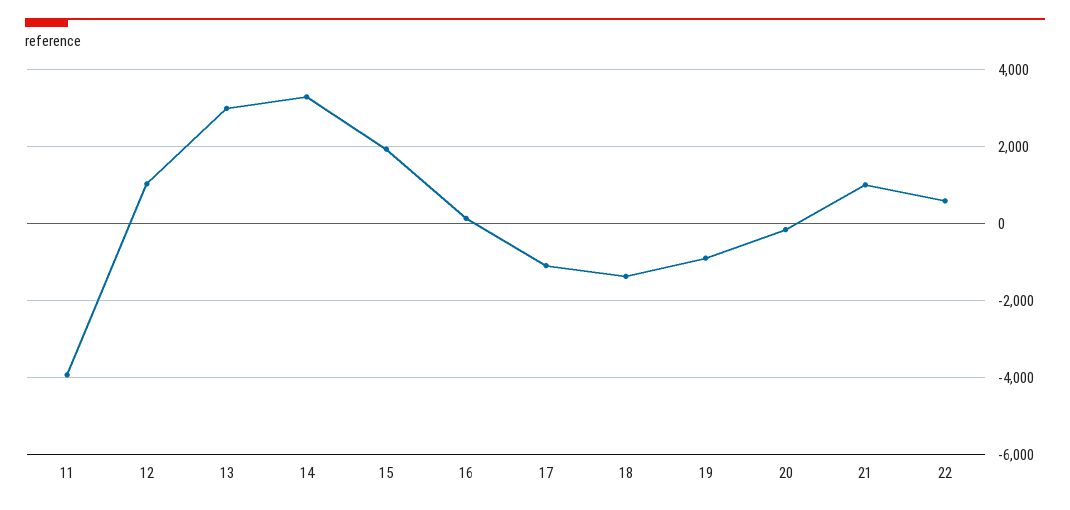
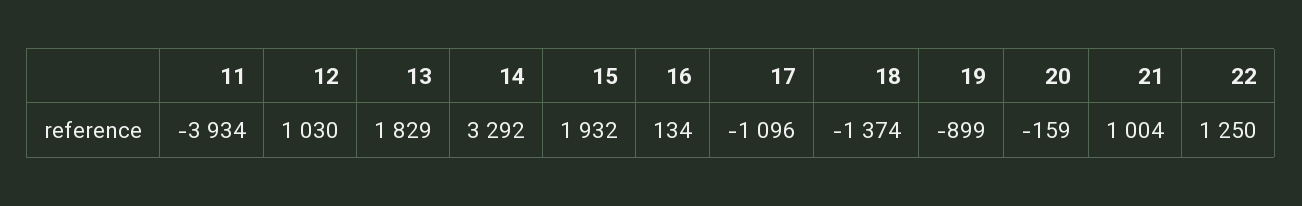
  {
    "11": -3934,
    "12": 1030,
-   "13": 3000,
+   "13": 1829,
    "14": 3292,
    "15": 1932,
    "16": 134,
    "17": -1096,
    "18": -1374,
    "19": -899,
    "20": -159,
    "21": 1004,
-   "22": 600
+   "22": 1250
  }

